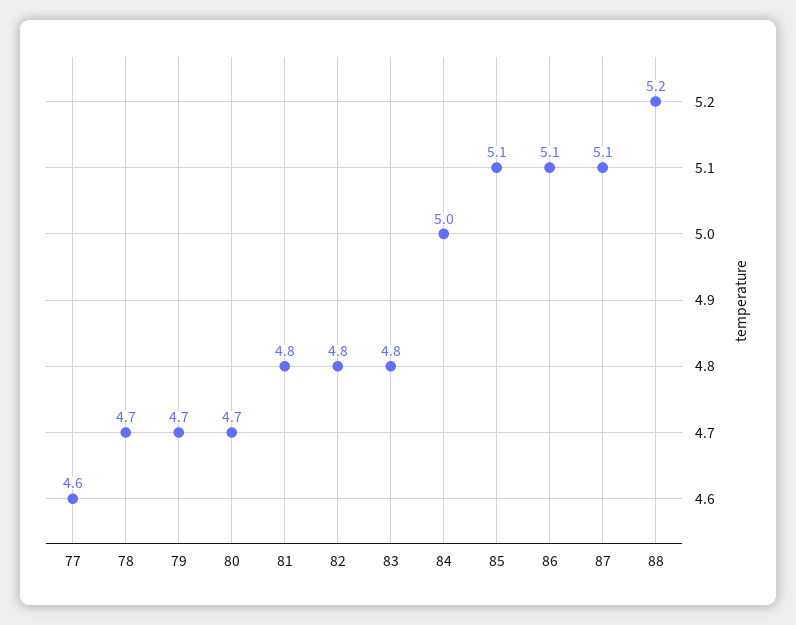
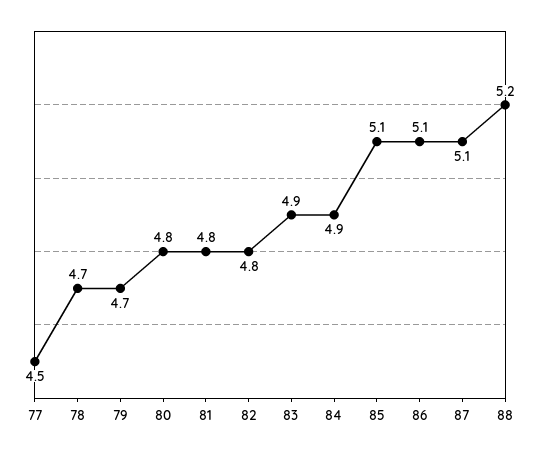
  {
-   "77": 4.6,
+   "77": 4.5,
    "78": 4.7,
    "79": 4.7,
-   "80": 4.7,
+   "80": 4.8,
    "81": 4.8,
    "82": 4.8,
-   "83": 4.8,
+   "83": 4.9,
-   "84": 5,
+   "84": 4.9,
    "85": 5.1,
    "86": 5.1,
    "87": 5.1,
    "88": 5.2
  }

